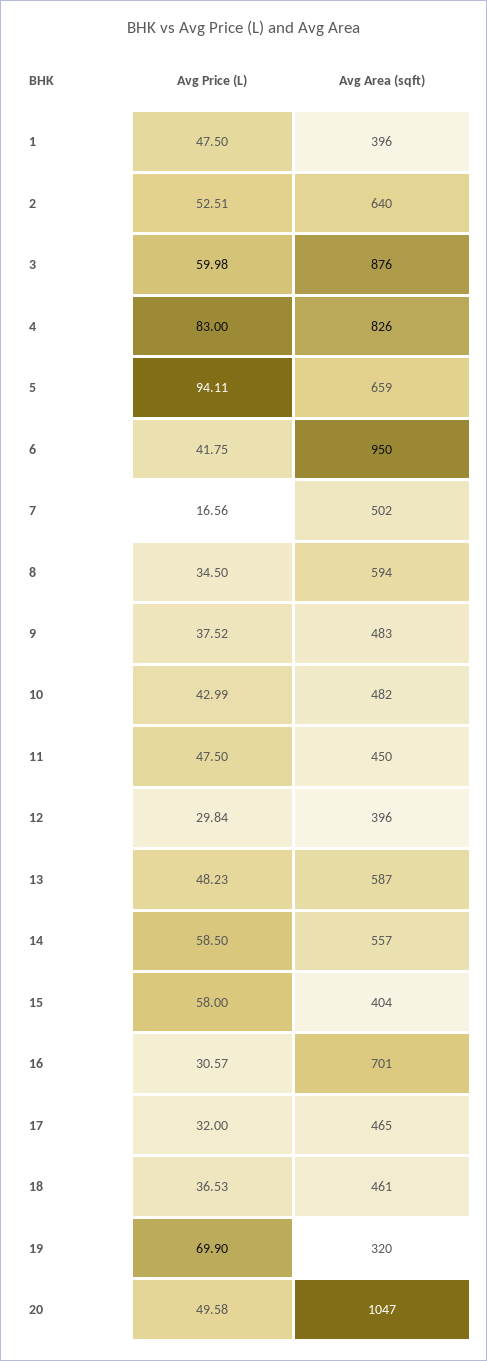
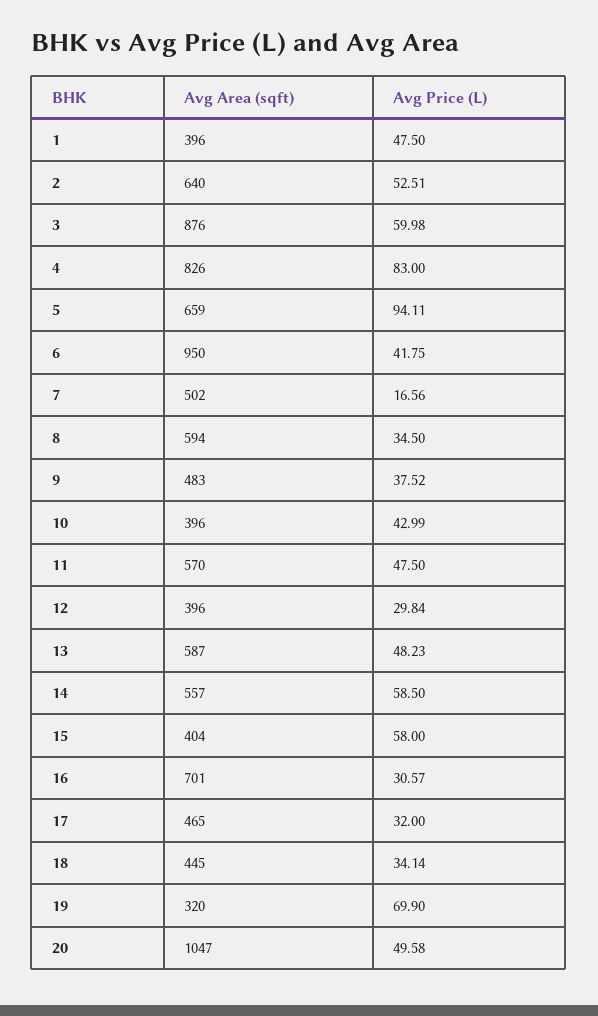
  {
    "Avg Price (L)": {
      "1": 47.5,
      "2": 52.51,
      "3": 59.98,
      "4": 83,
      "5": 94.11,
      "6": 41.75,
      "7": 16.56,
      "8": 34.5,
      "9": 37.52,
      "10": 42.99,
      "11": 47.5,
      "12": 29.84,
      "13": 48.23,
      "14": 58.5,
      "15": 58,
      "16": 30.57,
      "17": 32,
-     "18": 36.53,
+     "18": 34.14,
      "19": 69.9,
      "20": 49.58
    },
    "Avg Area (sqft)": {
      "1": 396,
      "2": 640,
      "3": 876,
      "4": 826,
      "5": 659,
      "6": 950,
      "7": 502,
      "8": 594,
      "9": 483,
-     "10": 482,
+     "10": 396,
-     "11": 450,
+     "11": 570,
      "12": 396,
      "13": 587,
      "14": 557,
      "15": 404,
      "16": 701,
      "17": 465,
-     "18": 461,
+     "18": 445,
      "19": 320,
      "20": 1047
    }
  }

